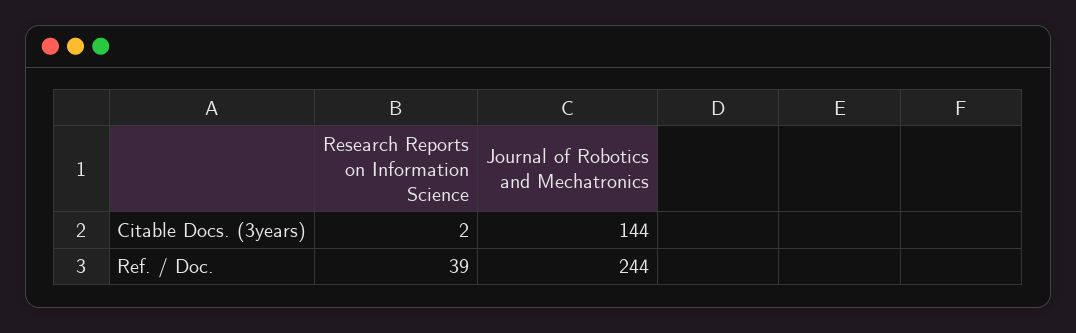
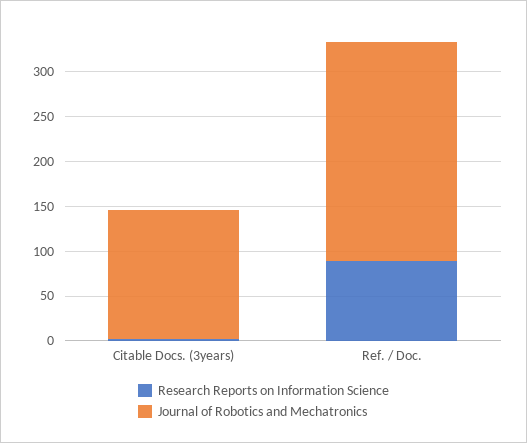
  {
    "Research Reports on Information Science": {
      "Citable Docs. (3years)": 2,
-     "Ref. / Doc.": 39
+     "Ref. / Doc.": 90
    },
    "Journal of Robotics and Mechatronics": {
      "Citable Docs. (3years)": 144,
      "Ref. / Doc.": 244
    }
  }

